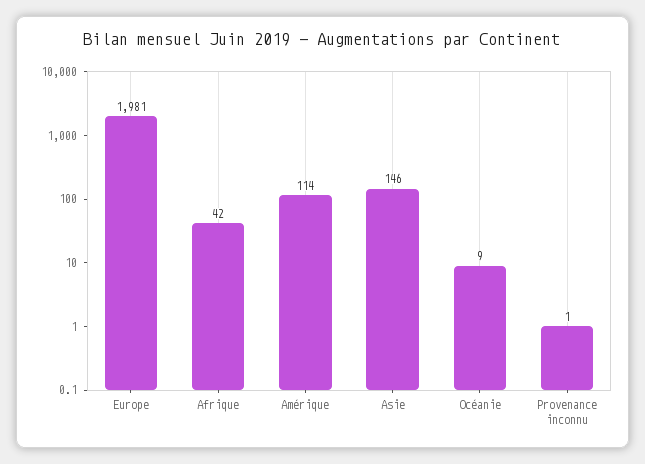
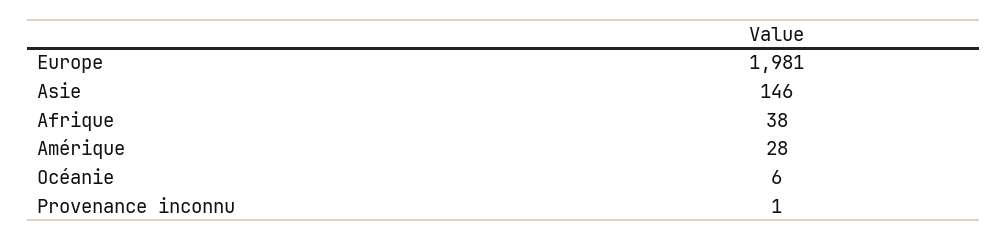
  {
    "Europe": 1981,
-   "Afrique": 42,
+   "Afrique": 38,
-   "Amérique": 114,
+   "Amérique": 28,
    "Asie": 146,
-   "Océanie": 9,
+   "Océanie": 6,
    "Provenance inconnu": 1
  }

